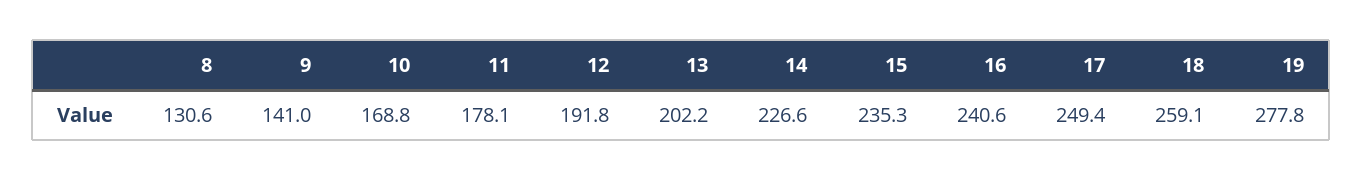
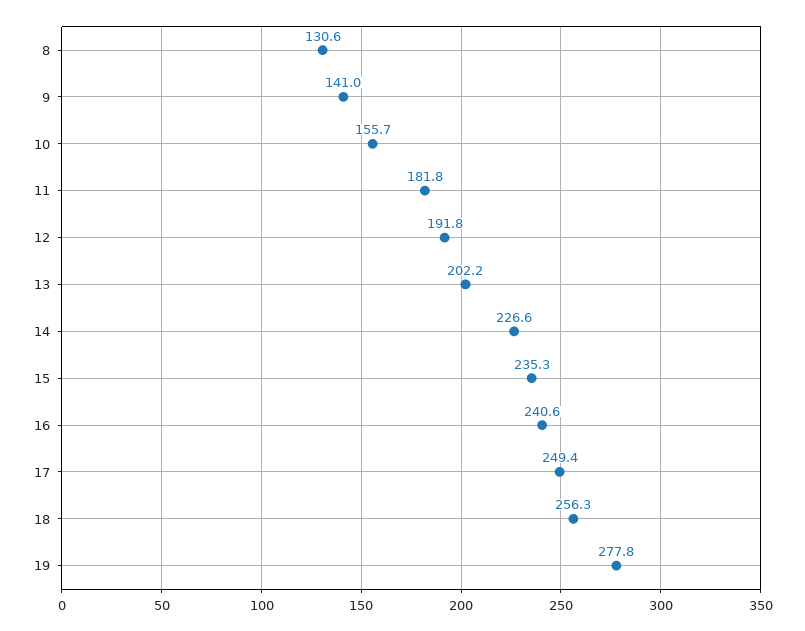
  {
    "8": 130.6,
    "9": 141,
-   "10": 168.8,
+   "10": 155.7,
-   "11": 178.1,
+   "11": 181.8,
    "12": 191.8,
    "13": 202.2,
    "14": 226.6,
    "15": 235.3,
    "16": 240.6,
    "17": 249.4,
-   "18": 259.1,
+   "18": 256.3,
    "19": 277.8
  }

